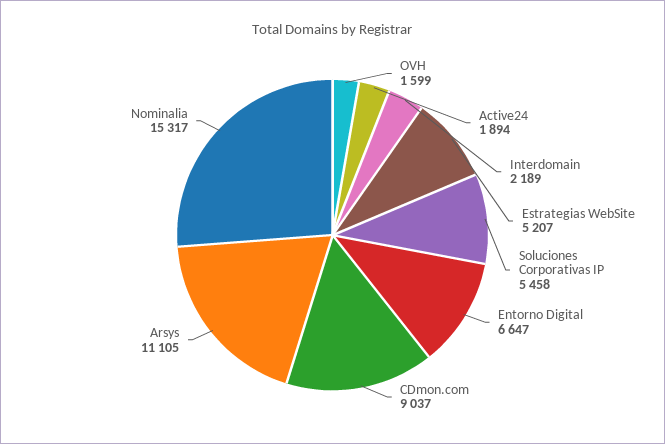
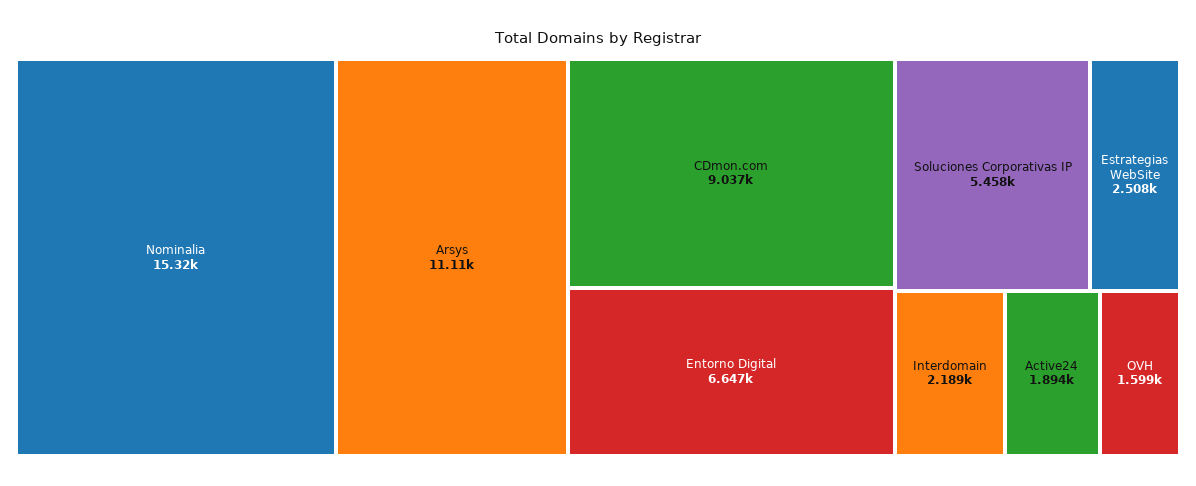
  {
    "OVH": 1599,
    "Active24": 1894,
    "Interdomain": 2189,
-   "Estrategias WebSite": 5207,
+   "Estrategias WebSite": 2508,
    "Soluciones Corporativas IP": 5458,
    "Entorno Digital": 6647,
    "CDmon.com": 9037,
    "Arsys": 11105,
    "Nominalia": 15317
  }

